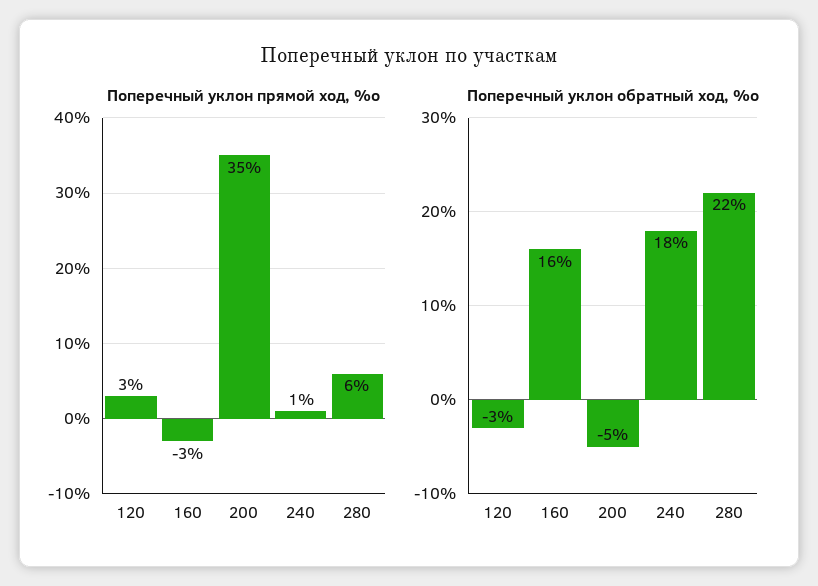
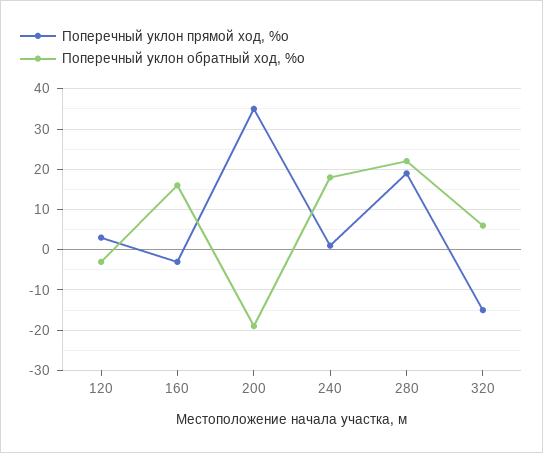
  {
    "Поперечный уклон прямой ход, %о": {
      "120": 3,
      "160": -3,
      "200": 35,
      "240": 1,
-     "280": 6
+     "280": 20,
+     "320": -15
    },
    "Поперечный уклон обратный ход, %о": {
      "120": -3,
      "160": 16,
-     "200": -5,
+     "200": -20,
      "240": 18,
-     "280": 22
+     "280": 22,
+     "320": 5
    }
  }

